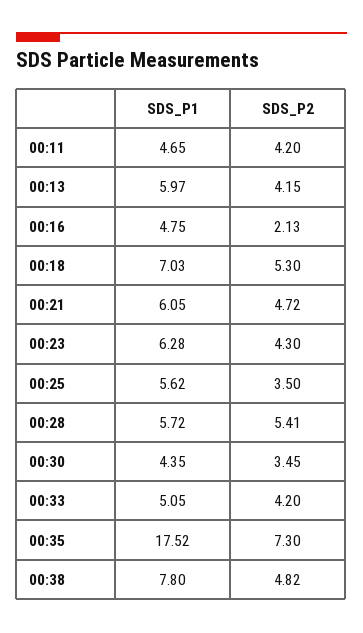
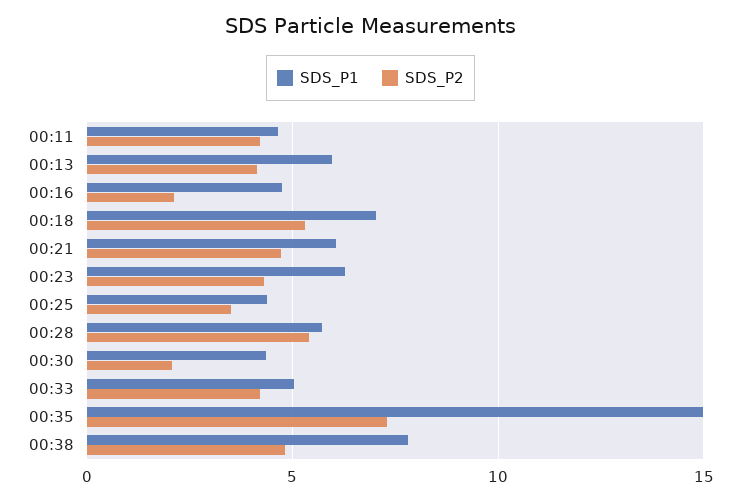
  {
    "SDS_P1": {
      "00:11": 4.65,
      "00:13": 5.97,
      "00:16": 4.75,
      "00:18": 7.03,
      "00:21": 6.05,
      "00:23": 6.28,
-     "00:25": 5.62,
+     "00:25": 4.5,
      "00:28": 5.72,
      "00:30": 4.35,
      "00:33": 5.05,
-     "00:35": 17.52,
+     "00:35": 15,
      "00:38": 7.8
    },
    "SDS_P2": {
      "00:11": 4.2,
      "00:13": 4.15,
      "00:16": 2.13,
      "00:18": 5.3,
      "00:21": 4.72,
      "00:23": 4.3,
      "00:25": 3.5,
      "00:28": 5.41,
-     "00:30": 3.45,
+     "00:30": 2,
      "00:33": 4.2,
      "00:35": 7.3,
      "00:38": 4.82
    }
  }

